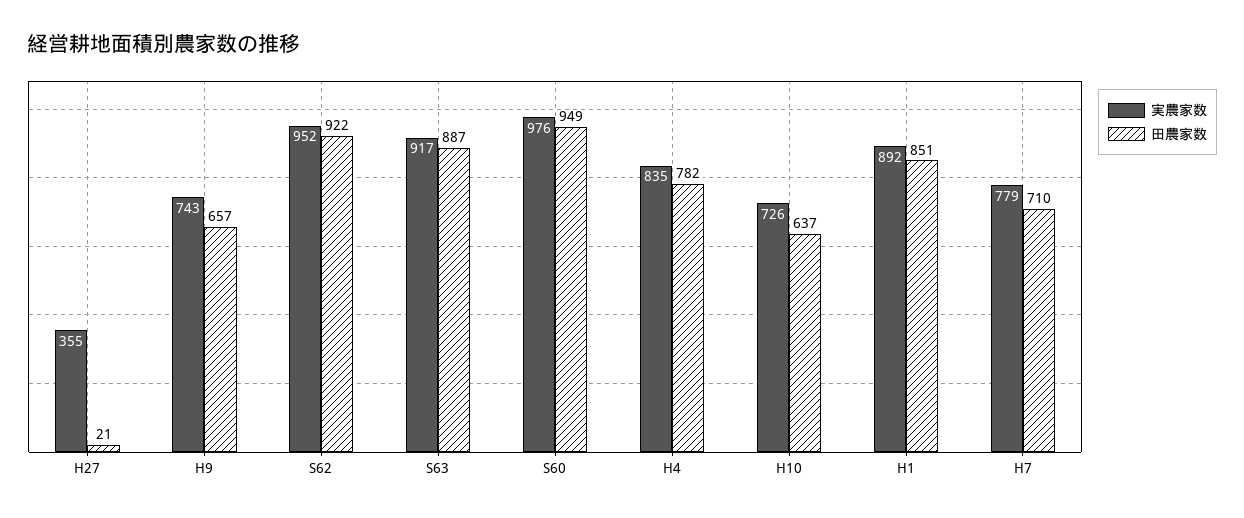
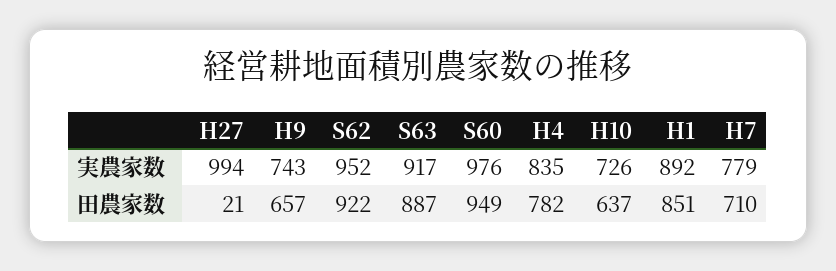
  {
    "実農家数": {
-     "H27": 355,
+     "H27": 994,
      "H9": 743,
      "S62": 952,
      "S63": 917,
      "S60": 976,
      "H4": 835,
      "H10": 726,
      "H1": 892,
      "H7": 779
    },
    "田農家数": {
      "H27": 21,
      "H9": 657,
      "S62": 922,
      "S63": 887,
      "S60": 949,
      "H4": 782,
      "H10": 637,
      "H1": 851,
      "H7": 710
    }
  }

